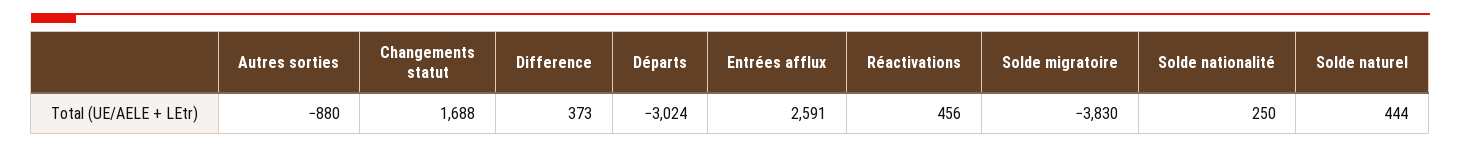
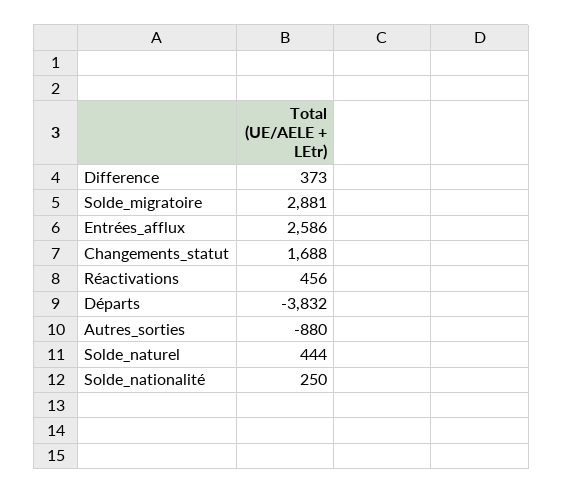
  {
    "Autres sorties": -880,
    "Changements statut": 1688,
    "Difference": 373,
-   "Départs": -3024,
+   "Départs": -3832,
-   "Entrées afflux": 2591,
+   "Entrées afflux": 2586,
    "Réactivations": 456,
-   "Solde migratoire": -3830,
+   "Solde migratoire": 2881,
    "Solde nationalité": 250,
    "Solde naturel": 444
  }

